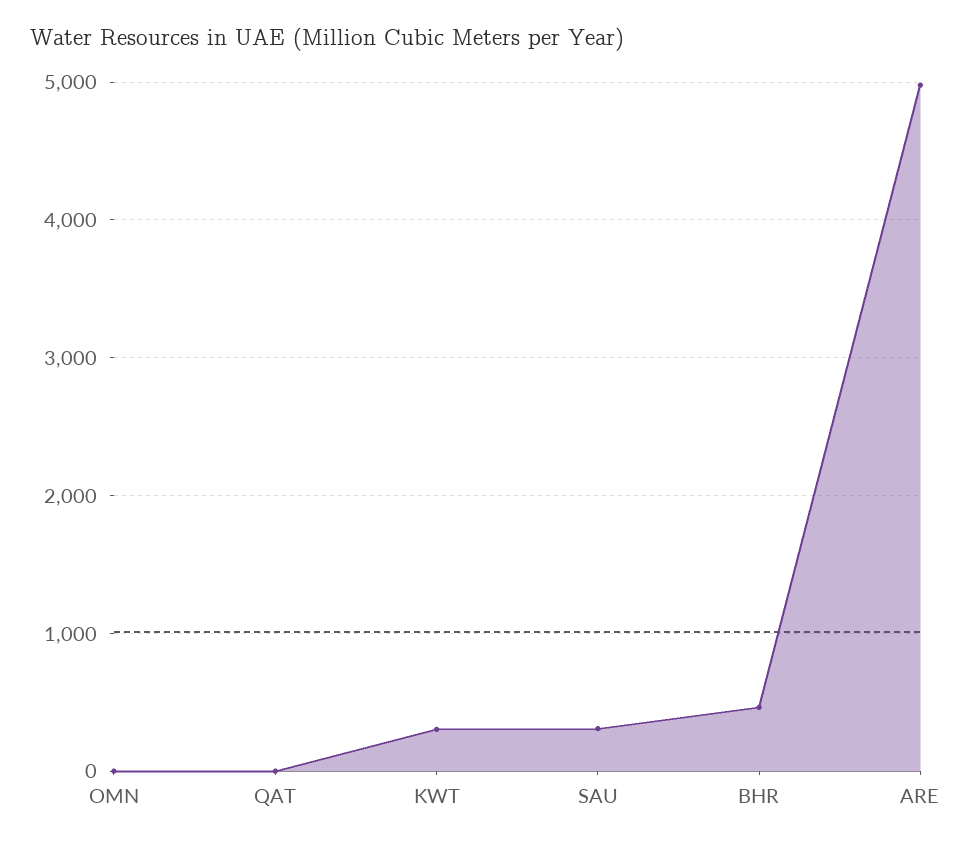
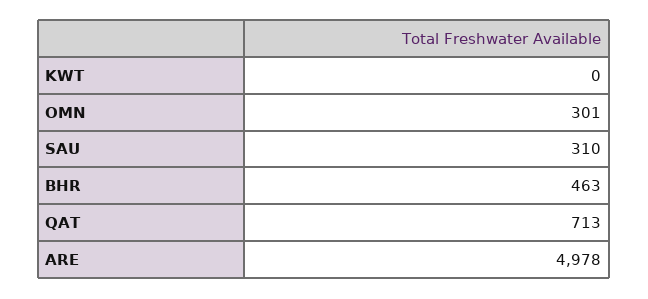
  {
-   "OMN": 0,
+   "OMN": 301,
-   "QAT": 0,
+   "QAT": 713,
-   "KWT": 300,
+   "KWT": 0,
    "SAU": 310,
    "BHR": 463,
    "ARE": 4978
  }

